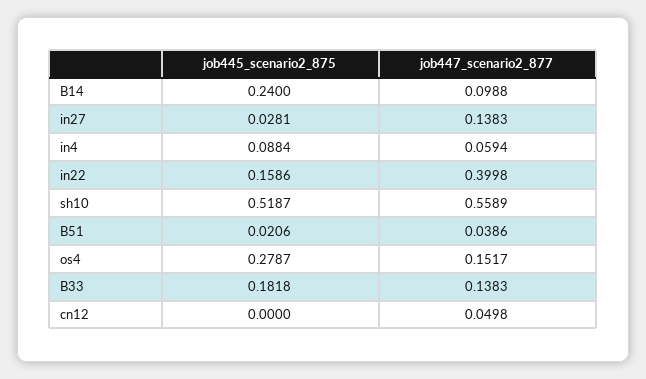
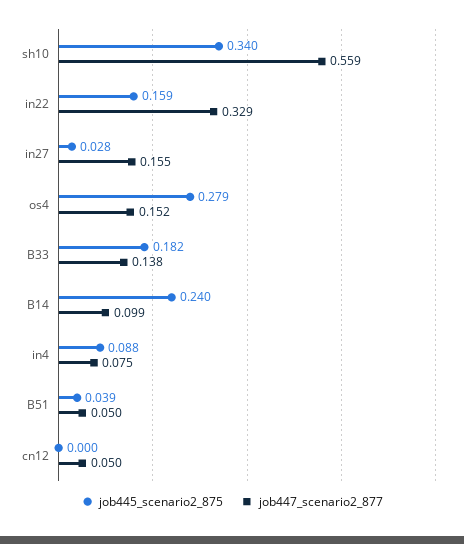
  {
    "job445_scenario2_875": {
      "B14": 0.24,
      "in27": 0.0281,
      "in4": 0.0884,
      "in22": 0.1586,
-     "sh10": 0.5187,
+     "sh10": 0.34,
-     "B51": 0.0206,
+     "B51": 0.039,
      "os4": 0.2787,
      "B33": 0.1818,
      "cn12": 0
    },
    "job447_scenario2_877": {
      "B14": 0.0988,
-     "in27": 0.1383,
+     "in27": 0.155,
-     "in4": 0.0594,
+     "in4": 0.075,
-     "in22": 0.3998,
+     "in22": 0.329,
      "sh10": 0.5589,
-     "B51": 0.0386,
+     "B51": 0.05,
      "os4": 0.1517,
      "B33": 0.1383,
      "cn12": 0.0498
    }
  }

